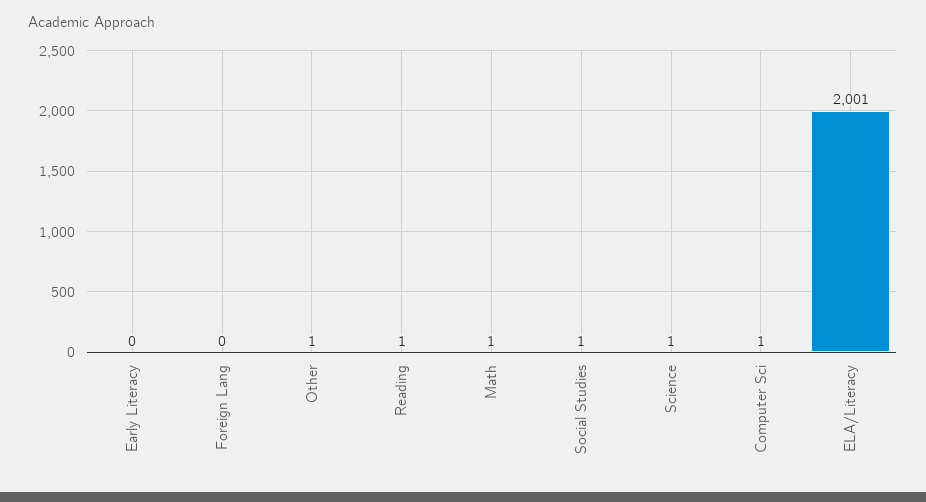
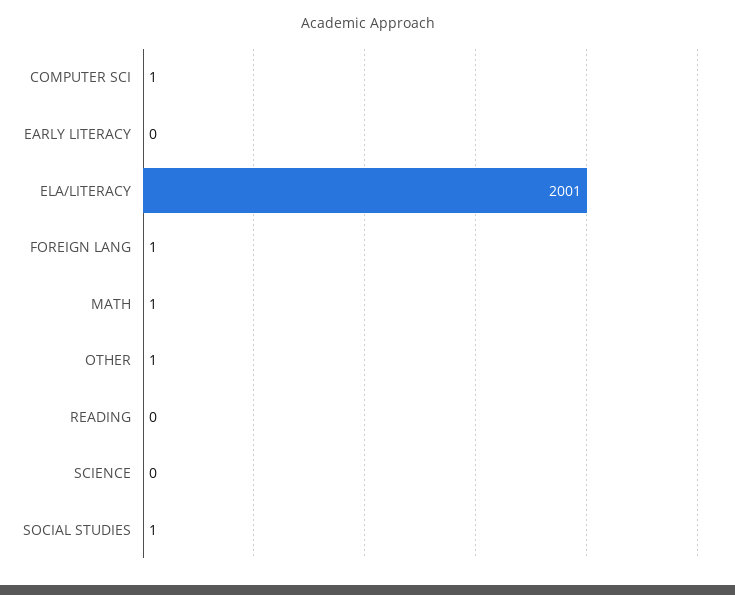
  {
    "Early Literacy": 0,
-   "Foreign Lang": 0,
+   "Foreign Lang": 1,
    "Other": 1,
-   "Reading": 1,
+   "Reading": 0,
    "Math": 1,
    "Social Studies": 1,
-   "Science": 1,
+   "Science": 0,
    "Computer Sci": 1,
    "ELA/Literacy": 2001
  }

